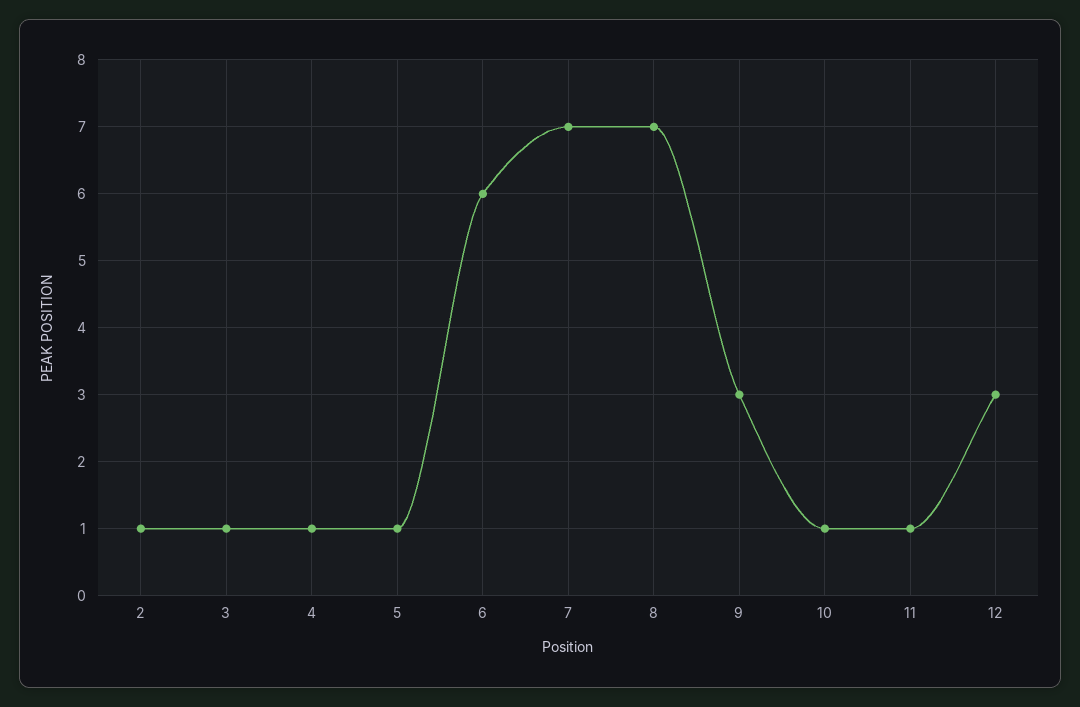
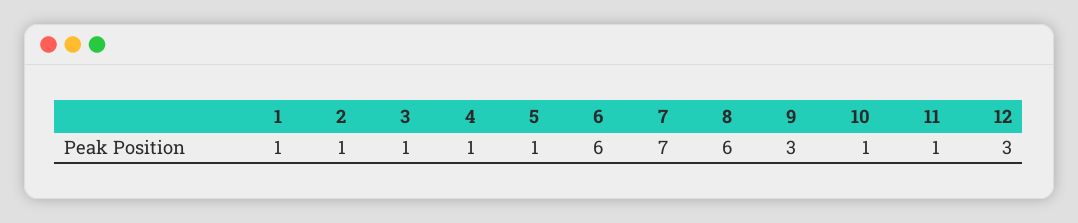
  {
    "2": 1,
    "3": 1,
    "4": 1,
    "5": 1,
    "6": 6,
    "7": 7,
-   "8": 7,
+   "8": 6,
    "9": 3,
    "10": 1,
    "11": 1,
-   "12": 3
+   "12": 3,
+   "1": 1
  }

